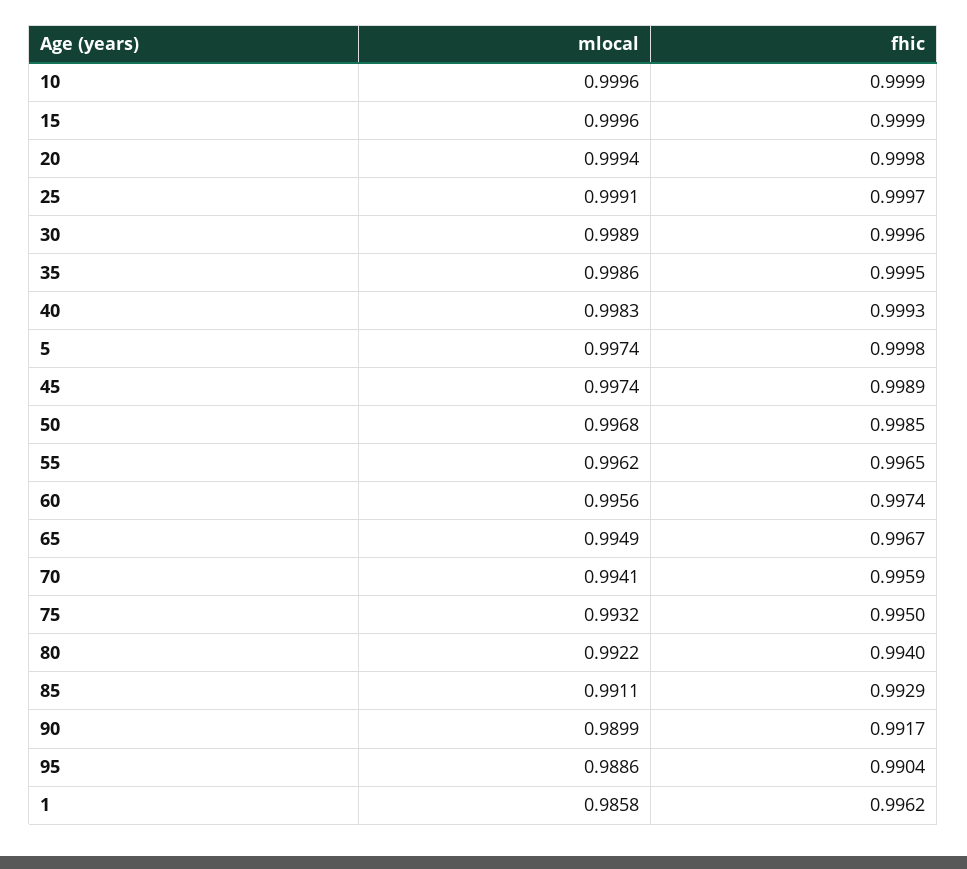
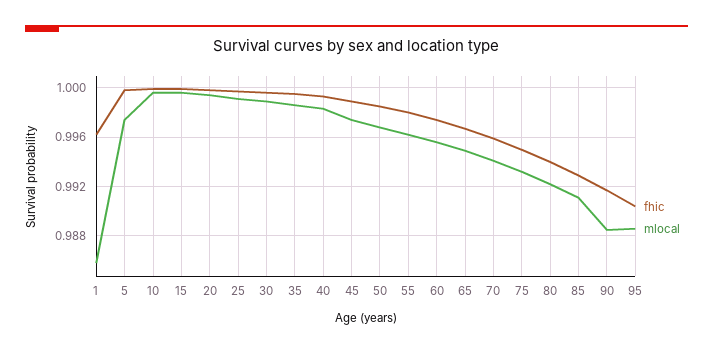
  {
    "mlocal": {
      "10": 0.9996,
      "15": 0.9996,
      "20": 0.9994,
      "25": 0.9991,
      "30": 0.9989,
      "35": 0.9986,
      "40": 0.9983,
      "5": 0.9974,
      "45": 0.9974,
      "50": 0.9968,
      "55": 0.9962,
      "60": 0.9956,
      "65": 0.9949,
      "70": 0.9941,
      "75": 0.9932,
      "80": 0.9922,
      "85": 0.9911,
-     "90": 0.9899,
+     "90": 0.9885,
      "95": 0.9886,
      "1": 0.9858
    },
    "fhic": {
      "10": 0.9999,
      "15": 0.9999,
      "20": 0.9998,
      "25": 0.9997,
      "30": 0.9996,
      "35": 0.9995,
      "40": 0.9993,
      "5": 0.9998,
      "45": 0.9989,
      "50": 0.9985,
-     "55": 0.9965,
+     "55": 0.998,
      "60": 0.9974,
      "65": 0.9967,
      "70": 0.9959,
      "75": 0.995,
      "80": 0.994,
      "85": 0.9929,
      "90": 0.9917,
      "95": 0.9904,
      "1": 0.9962
    }
  }

